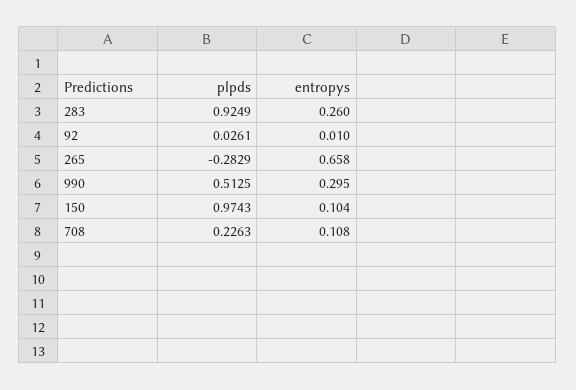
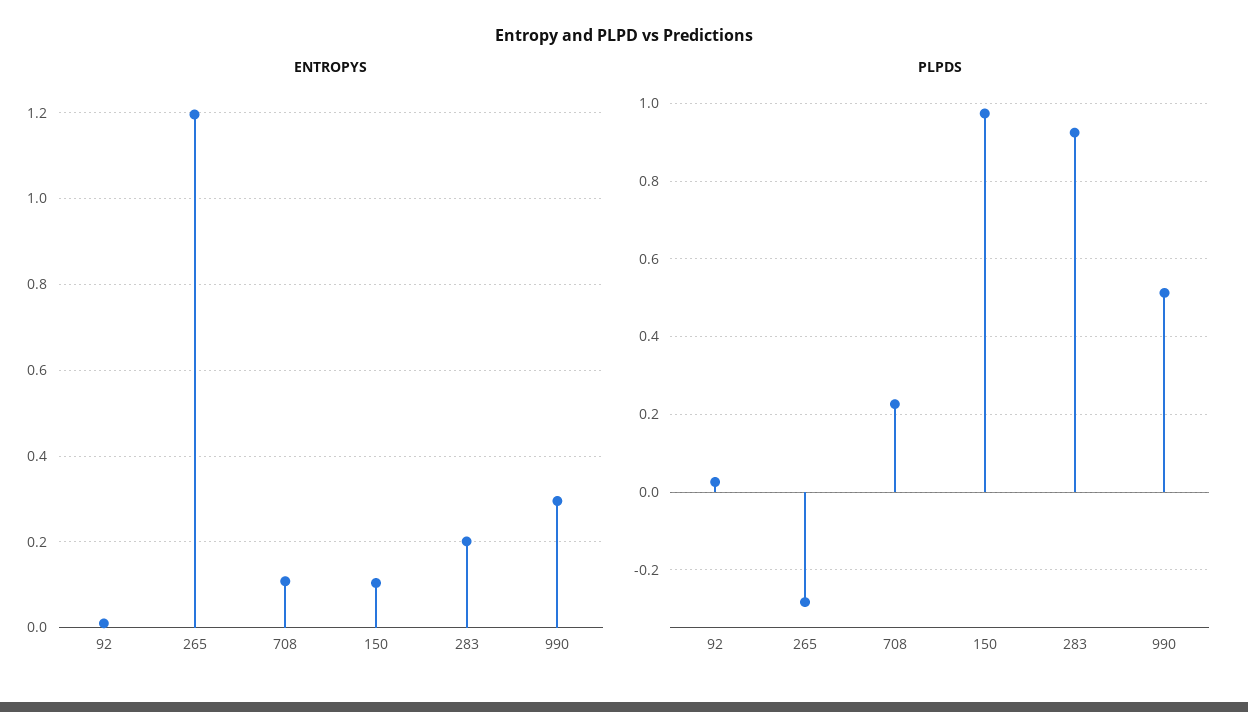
  {
    "plpds": {
      "283": 0.9249,
      "92": 0.0261,
      "265": -0.2829,
      "990": 0.5125,
      "150": 0.9743,
      "708": 0.2263
    },
    "entropys": {
-     "283": 0.26,
+     "283": 0.2,
      "92": 0.01,
-     "265": 0.658,
+     "265": 1.2,
      "990": 0.295,
      "150": 0.104,
      "708": 0.108
    }
  }

